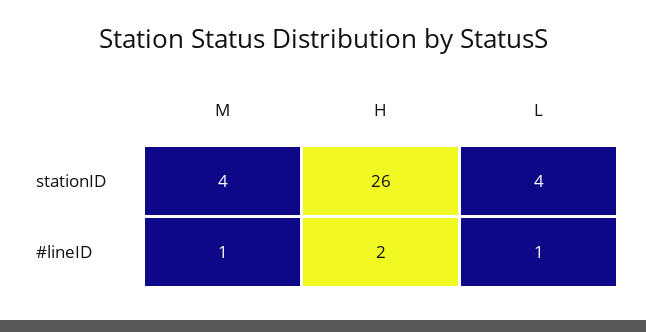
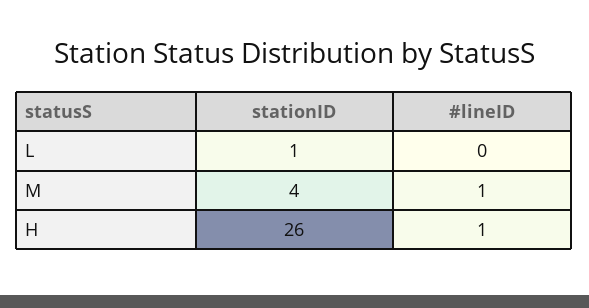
  {
    "M": {
      "stationID": 4,
      "#lineID": 1
    },
    "H": {
      "stationID": 26,
-     "#lineID": 2
+     "#lineID": 1
    },
    "L": {
-     "stationID": 4,
+     "stationID": 1,
-     "#lineID": 1
+     "#lineID": 0
    }
  }

